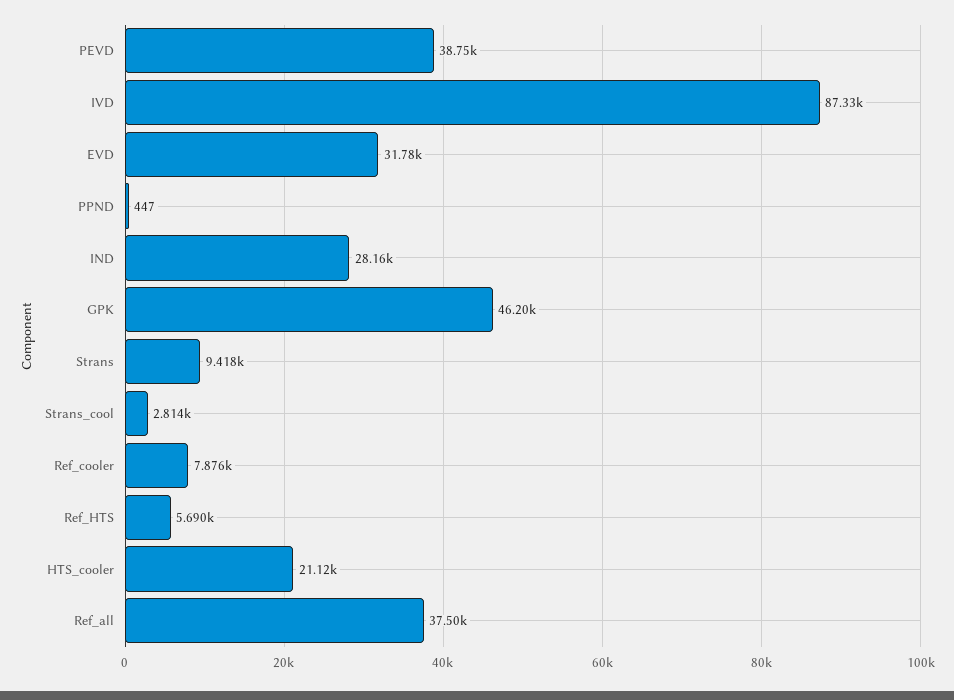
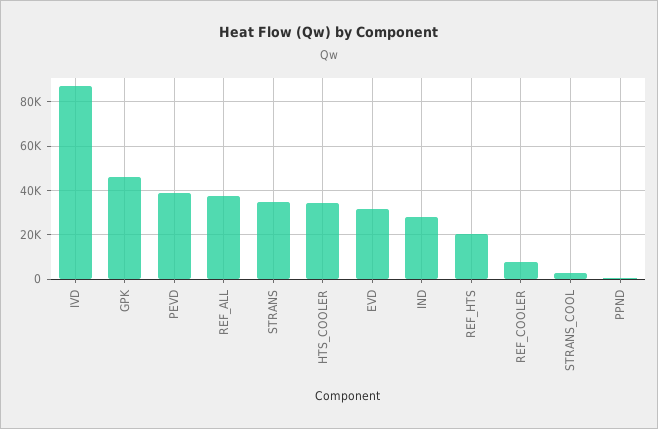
  {
    "PEVD": 38750,
    "IVD": 87330,
    "EVD": 31780,
    "PPND": 447,
    "IND": 28160,
    "GPK": 46200,
-   "Strans": 9418,
+   "Strans": 35000,
    "Strans_cool": 2814,
    "Ref_cooler": 7876,
-   "Ref_HTS": 5690,
+   "Ref_HTS": 20000,
-   "HTS_cooler": 21120,
+   "HTS_cooler": 35000,
    "Ref_all": 37500
  }

